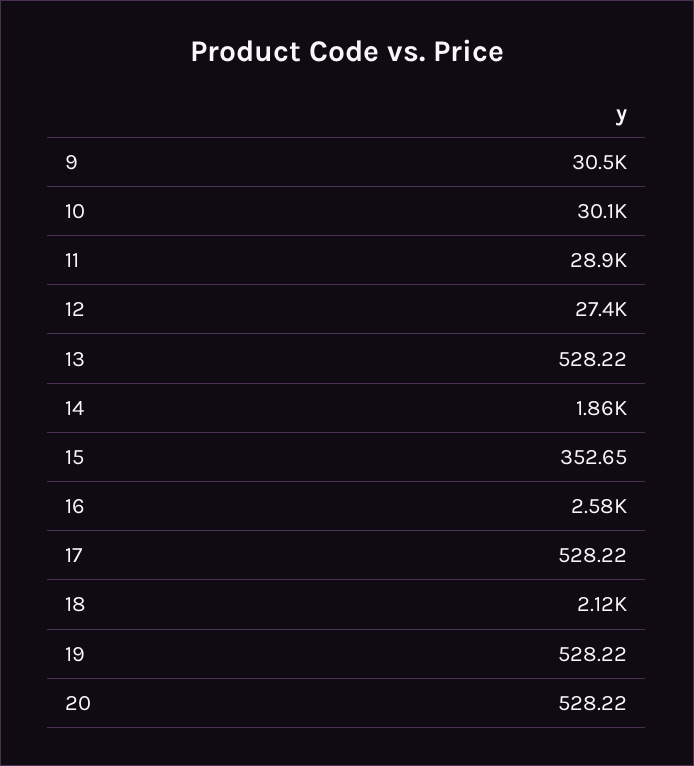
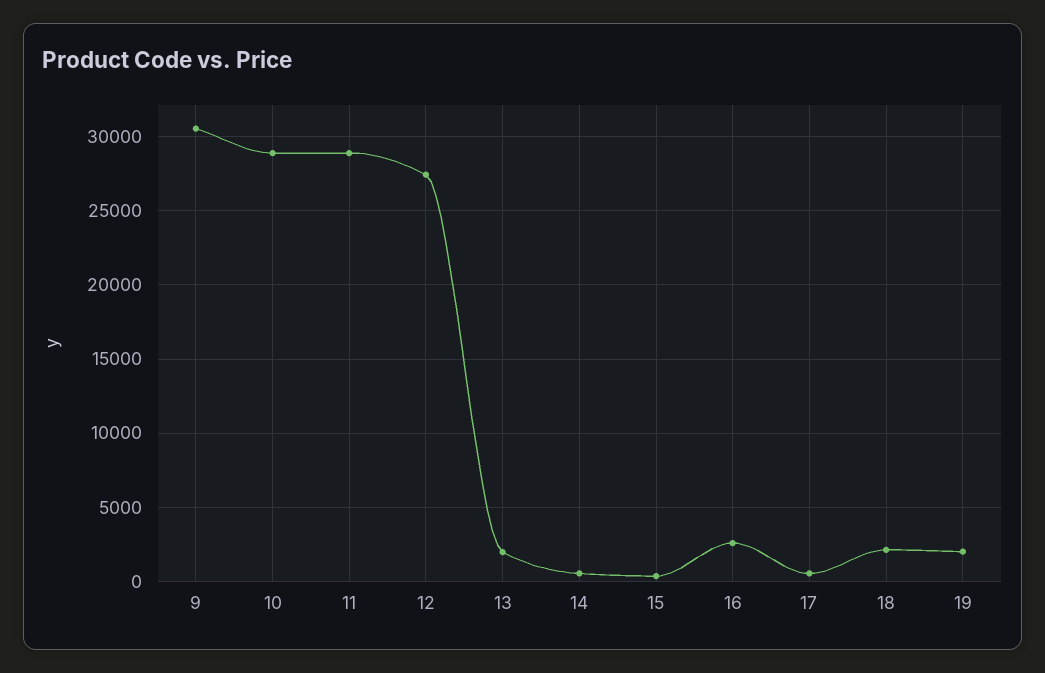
  {
    "9": 30500,
-   "10": 30100,
+   "10": 29000,
    "11": 28900,
    "12": 27400,
-   "13": 528.22,
+   "13": 2000,
-   "14": 1860,
+   "14": 500,
    "15": 352.65,
    "16": 2580,
    "17": 528.22,
    "18": 2120,
-   "19": 528.22,
+   "19": 2000
-   "20": 528.22
  }

